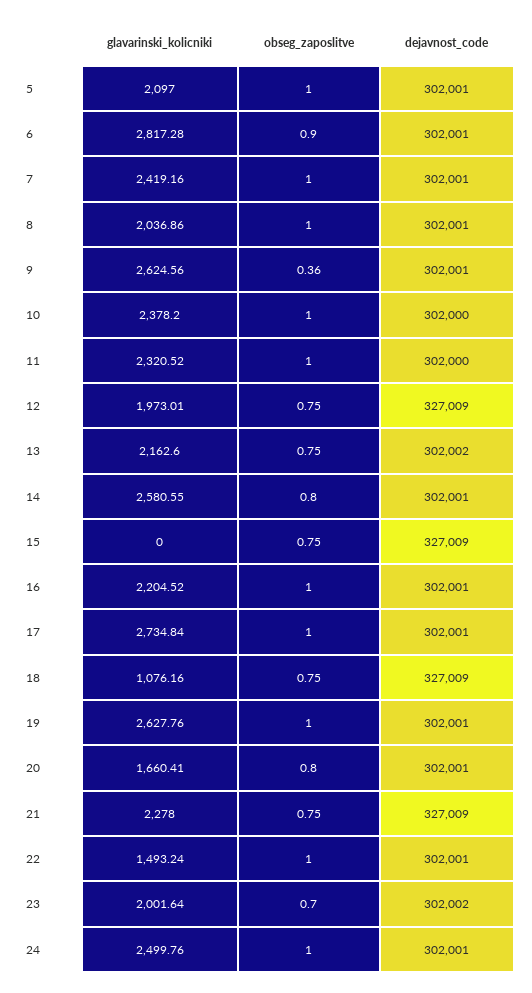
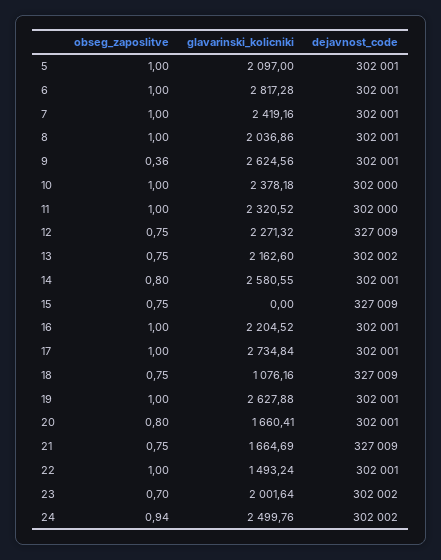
  {
    "glavarinski_kolicniki": {
      "5": 2097,
      "6": 2817.28,
      "7": 2419.16,
      "8": 2036.86,
      "9": 2624.56,
-     "10": 2378.2,
+     "10": 2378.18,
      "11": 2320.52,
-     "12": 1973.01,
+     "12": 2271.32,
      "13": 2162.6,
      "14": 2580.55,
      "15": 0,
      "16": 2204.52,
      "17": 2734.84,
      "18": 1076.16,
-     "19": 2627.76,
+     "19": 2627.88,
      "20": 1660.41,
-     "21": 2278,
+     "21": 1664.69,
      "22": 1493.24,
      "23": 2001.64,
      "24": 2499.76
    },
    "obseg_zaposlitve": {
      "5": 1,
-     "6": 0.9,
+     "6": 1,
      "7": 1,
      "8": 1,
      "9": 0.36,
      "10": 1,
      "11": 1,
      "12": 0.75,
      "13": 0.75,
      "14": 0.8,
      "15": 0.75,
      "16": 1,
      "17": 1,
      "18": 0.75,
      "19": 1,
      "20": 0.8,
      "21": 0.75,
      "22": 1,
      "23": 0.7,
-     "24": 1
+     "24": 0.94
    },
    "dejavnost_code": {
      "5": 302001,
      "6": 302001,
      "7": 302001,
      "8": 302001,
      "9": 302001,
      "10": 302000,
      "11": 302000,
      "12": 327009,
      "13": 302002,
      "14": 302001,
      "15": 327009,
      "16": 302001,
      "17": 302001,
      "18": 327009,
      "19": 302001,
      "20": 302001,
      "21": 327009,
      "22": 302001,
      "23": 302002,
-     "24": 302001
+     "24": 302002
    }
  }

